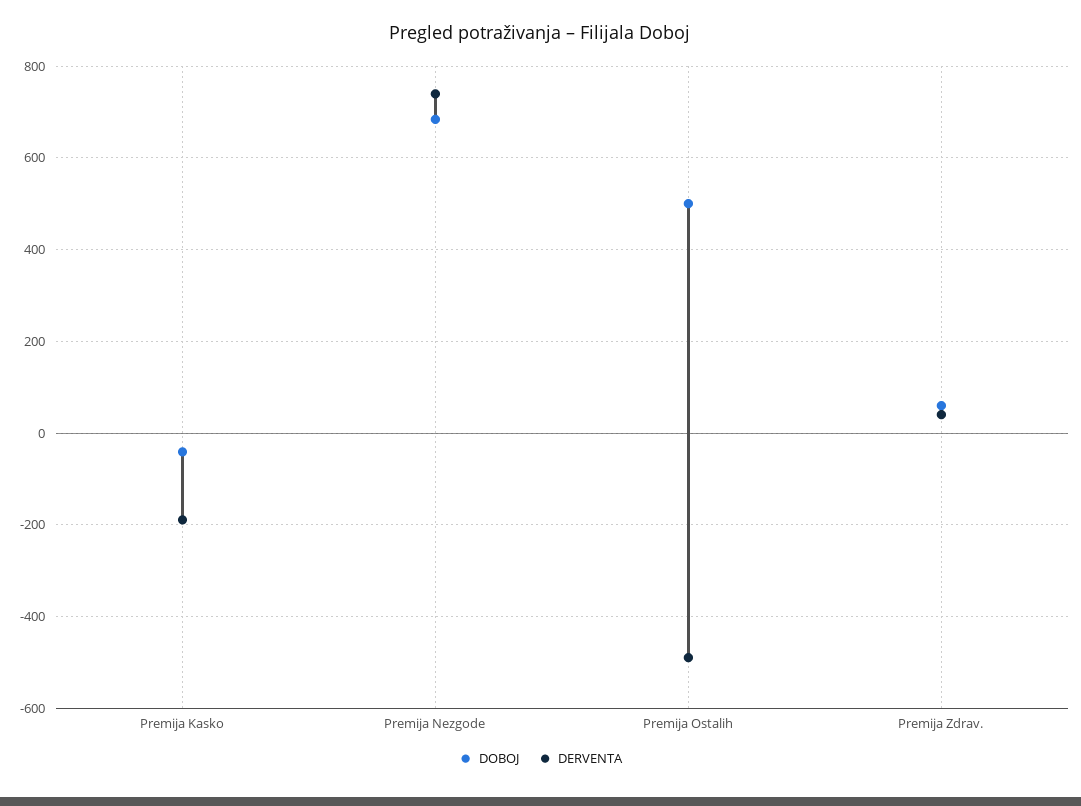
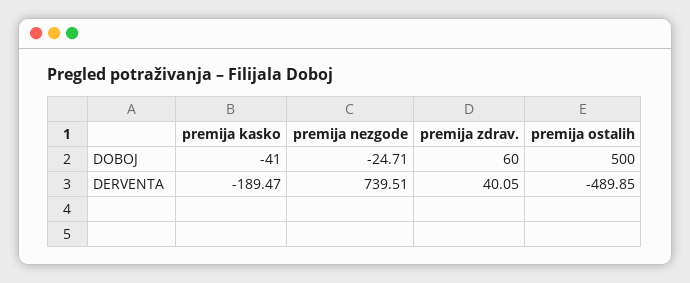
  {
    "DOBOJ": {
      "Premija Kasko": -41,
-     "Premija Nezgode": 680,
+     "Premija Nezgode": -24.71,
      "Premija Ostalih": 500,
      "Premija Zdrav.": 60
    },
    "DERVENTA": {
      "Premija Kasko": -189.47,
      "Premija Nezgode": 739.51,
      "Premija Ostalih": -489.85,
      "Premija Zdrav.": 40.05
    }
  }

